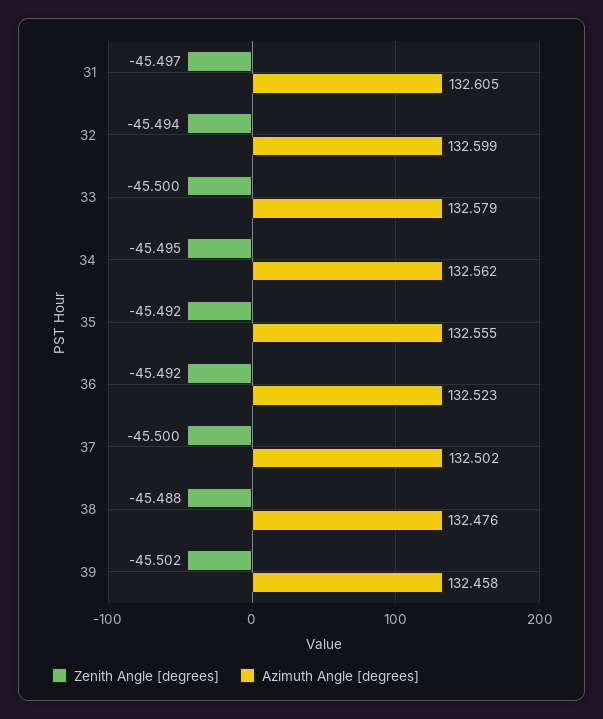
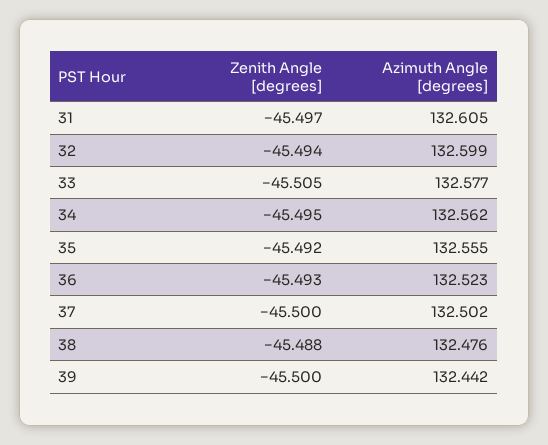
  {
    "Zenith Angle [degrees]": {
      "31": -45.497,
      "32": -45.494,
-     "33": -45.5,
+     "33": -45.505,
      "34": -45.495,
      "35": -45.492,
-     "36": -45.492,
+     "36": -45.493,
      "37": -45.5,
      "38": -45.488,
-     "39": -45.502
+     "39": -45.5
    },
    "Azimuth Angle [degrees]": {
      "31": 132.605,
      "32": 132.599,
-     "33": 132.579,
+     "33": 132.577,
      "34": 132.562,
      "35": 132.555,
      "36": 132.523,
      "37": 132.502,
      "38": 132.476,
-     "39": 132.458
+     "39": 132.442
    }
  }

